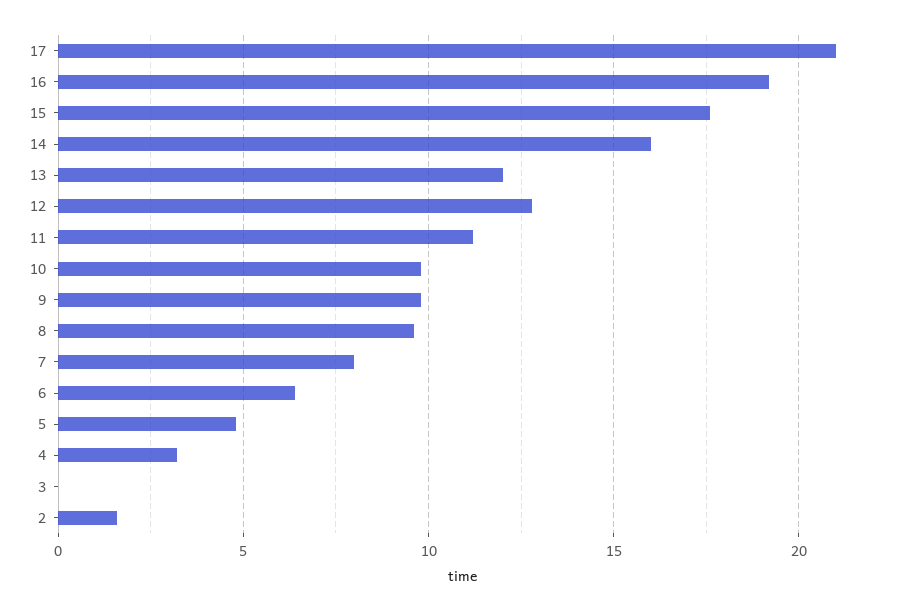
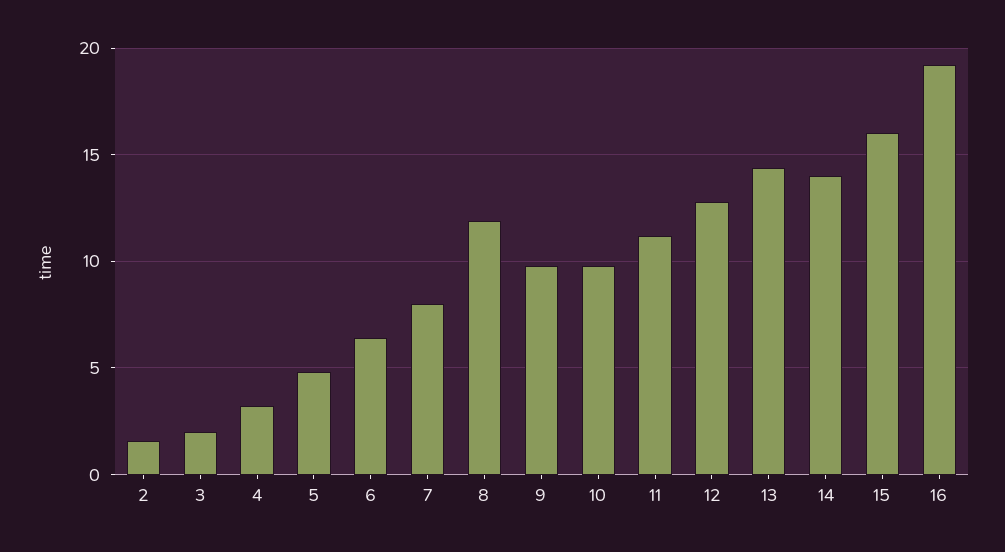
  {
-   "17": 21,
    "16": 19,
-   "15": 17.5,
+   "15": 16,
-   "14": 16,
+   "14": 14,
-   "13": 12,
+   "13": 14.5,
    "12": 13,
    "11": 11,
    "10": 10,
    "9": 10,
-   "8": 9.5,
+   "8": 12,
    "7": 8,
    "6": 6.5,
    "5": 5,
    "4": 3,
-   "3": 0,
+   "3": 2,
    "2": 1.5
  }

